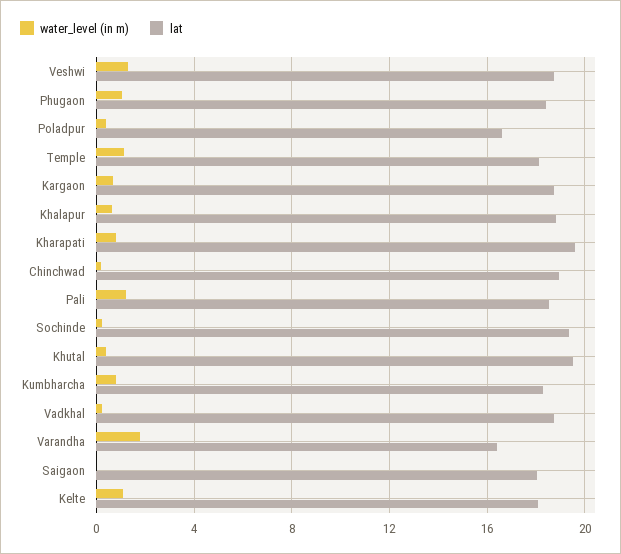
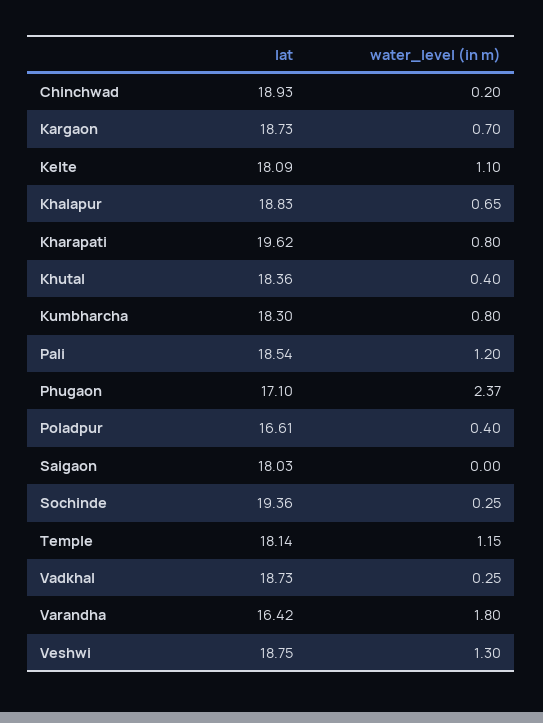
  {
    "water_level (in m)": {
      "Veshwi": 1.3,
-     "Phugaon": 1,
+     "Phugaon": 2.37,
      "Poladpur": 0.4,
      "Temple": 1.15,
      "Kargaon": 0.7,
      "Khalapur": 0.65,
      "Kharapati": 0.8,
      "Chinchwad": 0.2,
      "Pali": 1.2,
      "Sochinde": 0.25,
      "Khutal": 0.4,
      "Kumbharcha": 0.8,
      "Vadkhal": 0.25,
      "Varandha": 1.8,
      "Saigaon": 0,
      "Kelte": 1.1
    },
    "lat": {
      "Veshwi": 18.75,
-     "Phugaon": 18.5,
+     "Phugaon": 17.1,
      "Poladpur": 16.61,
      "Temple": 18.14,
      "Kargaon": 18.73,
      "Khalapur": 18.83,
      "Kharapati": 19.62,
      "Chinchwad": 18.93,
      "Pali": 18.54,
      "Sochinde": 19.36,
-     "Khutal": 19.5,
+     "Khutal": 18.36,
      "Kumbharcha": 18.3,
      "Vadkhal": 18.73,
      "Varandha": 16.42,
      "Saigaon": 18.03,
      "Kelte": 18.09
    }
  }

